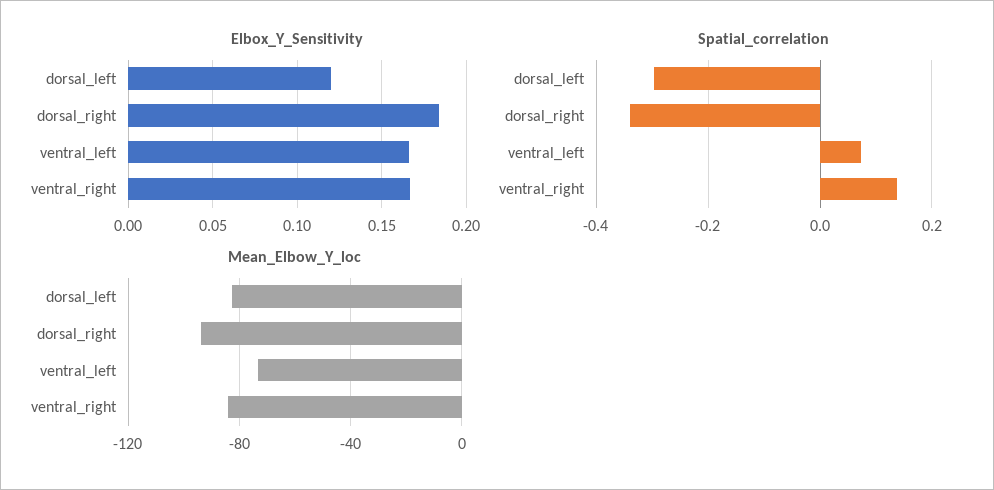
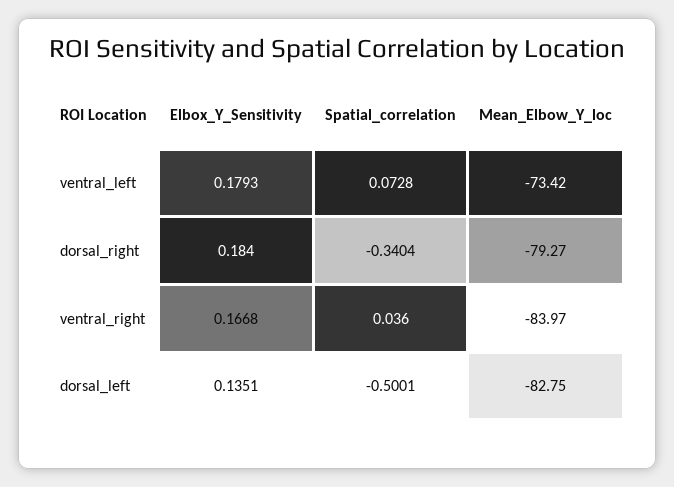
  {
    "Elbox_Y_Sensitivity": {
-     "dorsal_left": 0.12,
+     "dorsal_left": 0.1351,
      "dorsal_right": 0.184,
-     "ventral_left": 0.165,
+     "ventral_left": 0.1793,
      "ventral_right": 0.1668
    },
    "Spatial_correlation": {
-     "dorsal_left": -0.3,
+     "dorsal_left": -0.5001,
      "dorsal_right": -0.3404,
      "ventral_left": 0.0728,
-     "ventral_right": 0.14
+     "ventral_right": 0.036
    },
    "Mean_Elbow_Y_loc": {
      "dorsal_left": -82.75,
-     "dorsal_right": -95,
+     "dorsal_right": -79.27,
      "ventral_left": -73.42,
      "ventral_right": -83.97
    }
  }

